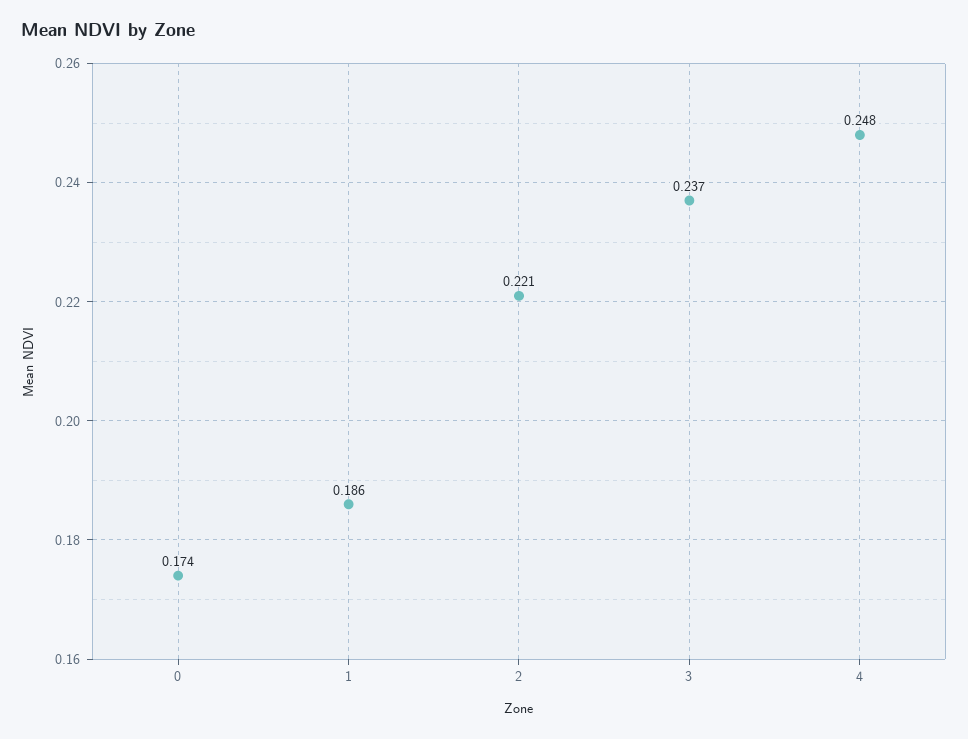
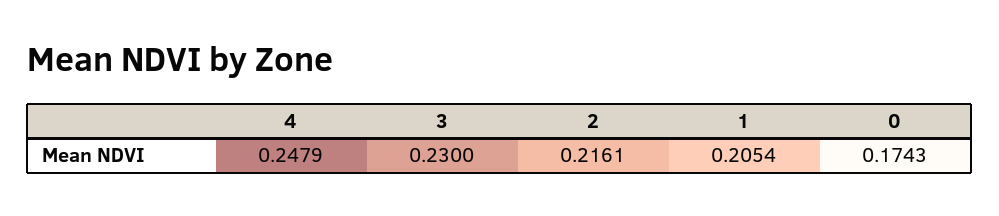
  {
    "0": 0.1743,
-   "1": 0.186,
+   "1": 0.2054,
-   "2": 0.221,
+   "2": 0.2161,
-   "3": 0.237,
+   "3": 0.23,
    "4": 0.2479
  }

